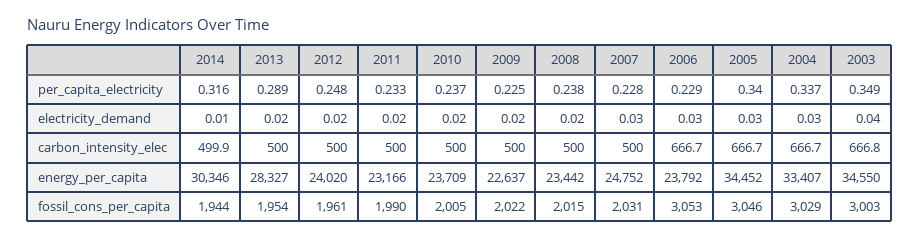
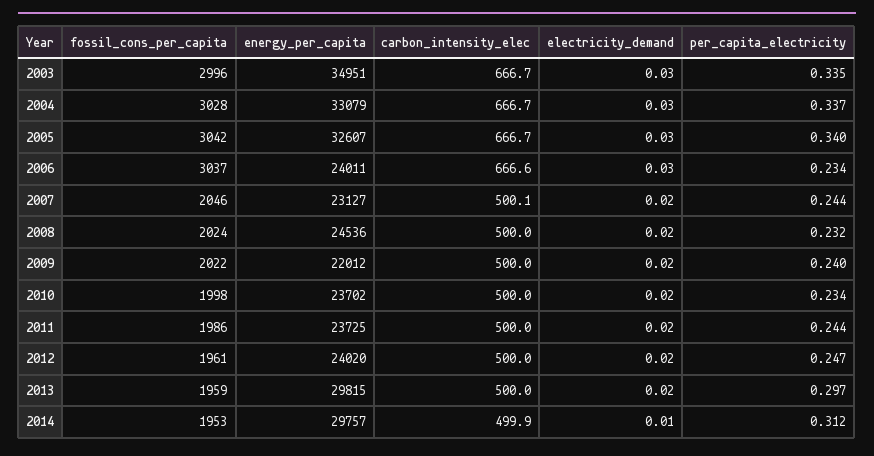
  {
    "2014": {
-     "per_capita_electricity": 0.316,
+     "per_capita_electricity": 0.312,
      "electricity_demand": 0.01,
      "carbon_intensity_elec": 499.9,
-     "energy_per_capita": 30346,
+     "energy_per_capita": 29757,
-     "fossil_cons_per_capita": 1944
+     "fossil_cons_per_capita": 1953
    },
    "2013": {
-     "per_capita_electricity": 0.289,
+     "per_capita_electricity": 0.297,
      "electricity_demand": 0.02,
      "carbon_intensity_elec": 500,
-     "energy_per_capita": 28327,
+     "energy_per_capita": 29815,
-     "fossil_cons_per_capita": 1954
+     "fossil_cons_per_capita": 1959
    },
    "2012": {
-     "per_capita_electricity": 0.248,
+     "per_capita_electricity": 0.247,
      "electricity_demand": 0.02,
      "carbon_intensity_elec": 500,
      "energy_per_capita": 24020,
      "fossil_cons_per_capita": 1961
    },
    "2011": {
-     "per_capita_electricity": 0.233,
+     "per_capita_electricity": 0.244,
      "electricity_demand": 0.02,
      "carbon_intensity_elec": 500,
-     "energy_per_capita": 23166,
+     "energy_per_capita": 23725,
-     "fossil_cons_per_capita": 1990
+     "fossil_cons_per_capita": 1986
    },
    "2010": {
-     "per_capita_electricity": 0.237,
+     "per_capita_electricity": 0.234,
      "electricity_demand": 0.02,
      "carbon_intensity_elec": 500,
-     "energy_per_capita": 23709,
+     "energy_per_capita": 23702,
-     "fossil_cons_per_capita": 2005
+     "fossil_cons_per_capita": 1998
    },
    "2009": {
-     "per_capita_electricity": 0.225,
+     "per_capita_electricity": 0.24,
      "electricity_demand": 0.02,
      "carbon_intensity_elec": 500,
-     "energy_per_capita": 22637,
+     "energy_per_capita": 22012,
      "fossil_cons_per_capita": 2022
    },
    "2008": {
-     "per_capita_electricity": 0.238,
+     "per_capita_electricity": 0.232,
      "electricity_demand": 0.02,
      "carbon_intensity_elec": 500,
-     "energy_per_capita": 23442,
+     "energy_per_capita": 24536,
-     "fossil_cons_per_capita": 2015
+     "fossil_cons_per_capita": 2024
    },
    "2007": {
-     "per_capita_electricity": 0.228,
+     "per_capita_electricity": 0.244,
-     "electricity_demand": 0.03,
+     "electricity_demand": 0.02,
-     "carbon_intensity_elec": 500,
+     "carbon_intensity_elec": 500.1,
-     "energy_per_capita": 24752,
+     "energy_per_capita": 23127,
-     "fossil_cons_per_capita": 2031
+     "fossil_cons_per_capita": 2046
    },
    "2006": {
-     "per_capita_electricity": 0.229,
+     "per_capita_electricity": 0.234,
      "electricity_demand": 0.03,
-     "carbon_intensity_elec": 666.7,
+     "carbon_intensity_elec": 666.6,
-     "energy_per_capita": 23792,
+     "energy_per_capita": 24011,
-     "fossil_cons_per_capita": 3053
+     "fossil_cons_per_capita": 3037
    },
    "2005": {
      "per_capita_electricity": 0.34,
      "electricity_demand": 0.03,
      "carbon_intensity_elec": 666.7,
-     "energy_per_capita": 34452,
+     "energy_per_capita": 32607,
-     "fossil_cons_per_capita": 3046
+     "fossil_cons_per_capita": 3042
    },
    "2004": {
      "per_capita_electricity": 0.337,
      "electricity_demand": 0.03,
      "carbon_intensity_elec": 666.7,
-     "energy_per_capita": 33407,
+     "energy_per_capita": 33079,
-     "fossil_cons_per_capita": 3029
+     "fossil_cons_per_capita": 3028
    },
    "2003": {
-     "per_capita_electricity": 0.349,
+     "per_capita_electricity": 0.335,
-     "electricity_demand": 0.04,
+     "electricity_demand": 0.03,
-     "carbon_intensity_elec": 666.8,
+     "carbon_intensity_elec": 666.7,
-     "energy_per_capita": 34550,
+     "energy_per_capita": 34951,
-     "fossil_cons_per_capita": 3003
+     "fossil_cons_per_capita": 2996
    }
  }

